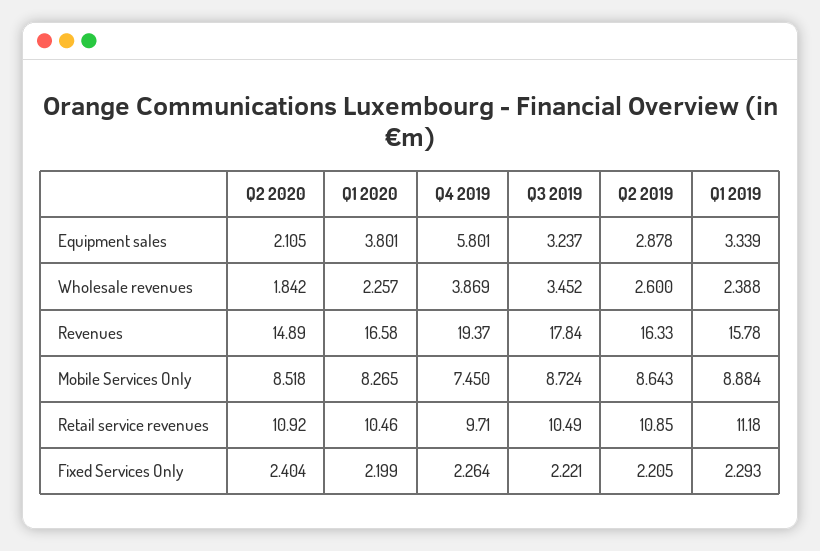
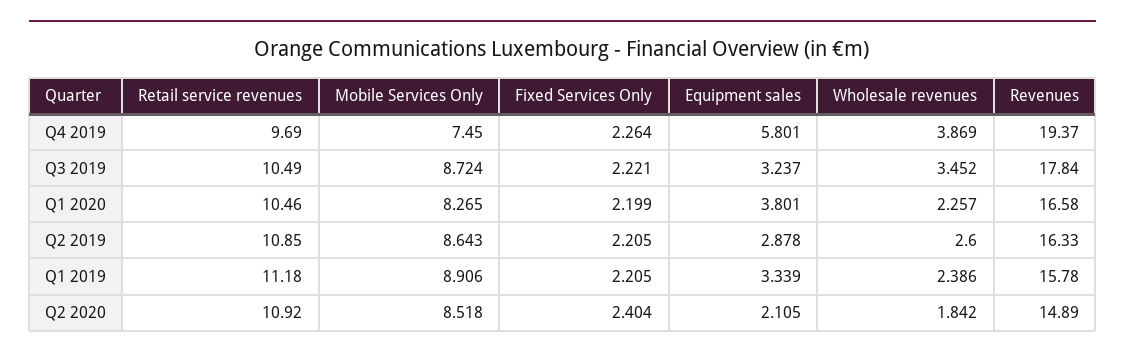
  {
    "Q2 2020": {
      "Equipment sales": 2.105,
      "Wholesale revenues": 1.842,
      "Revenues": 14.89,
      "Mobile Services Only": 8.518,
      "Retail service revenues": 10.92,
      "Fixed Services Only": 2.404
    },
    "Q1 2020": {
      "Equipment sales": 3.801,
      "Wholesale revenues": 2.257,
      "Revenues": 16.58,
      "Mobile Services Only": 8.265,
      "Retail service revenues": 10.46,
      "Fixed Services Only": 2.199
    },
    "Q4 2019": {
      "Equipment sales": 5.801,
      "Wholesale revenues": 3.869,
      "Revenues": 19.37,
      "Mobile Services Only": 7.45,
-     "Retail service revenues": 9.71,
+     "Retail service revenues": 9.69,
      "Fixed Services Only": 2.264
    },
    "Q3 2019": {
      "Equipment sales": 3.237,
      "Wholesale revenues": 3.452,
      "Revenues": 17.84,
      "Mobile Services Only": 8.724,
      "Retail service revenues": 10.49,
      "Fixed Services Only": 2.221
    },
    "Q2 2019": {
      "Equipment sales": 2.878,
      "Wholesale revenues": 2.6,
      "Revenues": 16.33,
      "Mobile Services Only": 8.643,
      "Retail service revenues": 10.85,
      "Fixed Services Only": 2.205
    },
    "Q1 2019": {
      "Equipment sales": 3.339,
-     "Wholesale revenues": 2.388,
+     "Wholesale revenues": 2.386,
      "Revenues": 15.78,
-     "Mobile Services Only": 8.884,
+     "Mobile Services Only": 8.906,
      "Retail service revenues": 11.18,
-     "Fixed Services Only": 2.293
+     "Fixed Services Only": 2.205
    }
  }

